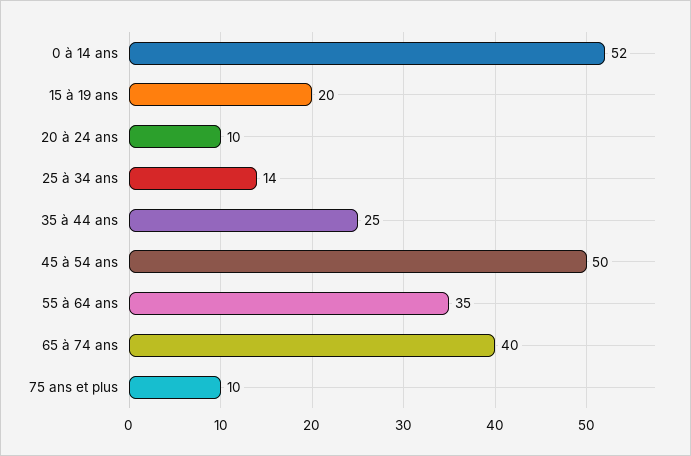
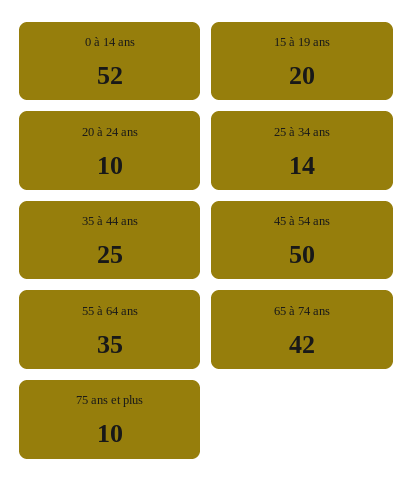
  {
    "0 à 14 ans": 52,
    "15 à 19 ans": 20,
    "20 à 24 ans": 10,
    "25 à 34 ans": 14,
    "35 à 44 ans": 25,
    "45 à 54 ans": 50,
    "55 à 64 ans": 35,
-   "65 à 74 ans": 40,
+   "65 à 74 ans": 42,
    "75 ans et plus": 10
  }

